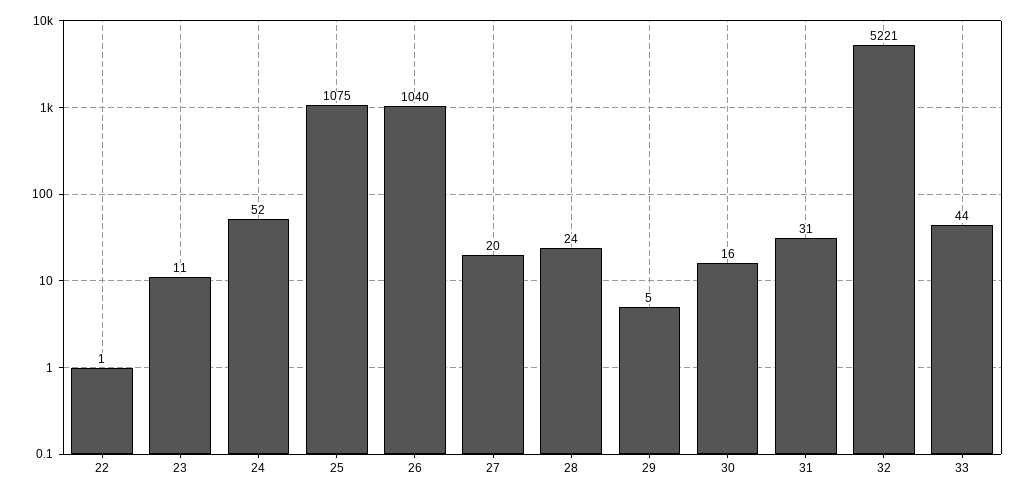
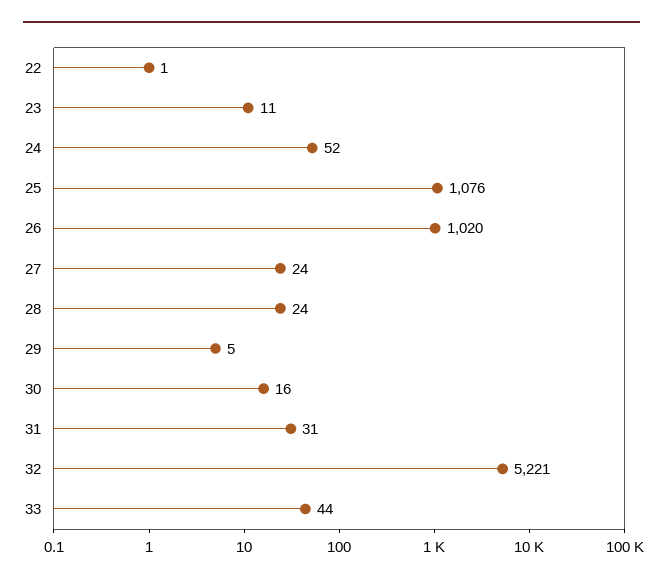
  {
    "22": 1,
    "23": 11,
    "24": 52,
-   "25": 1075,
+   "25": 1076,
-   "26": 1040,
+   "26": 1020,
-   "27": 20,
+   "27": 24,
    "28": 24,
    "29": 5,
    "30": 16,
    "31": 31,
    "32": 5221,
    "33": 44
  }

